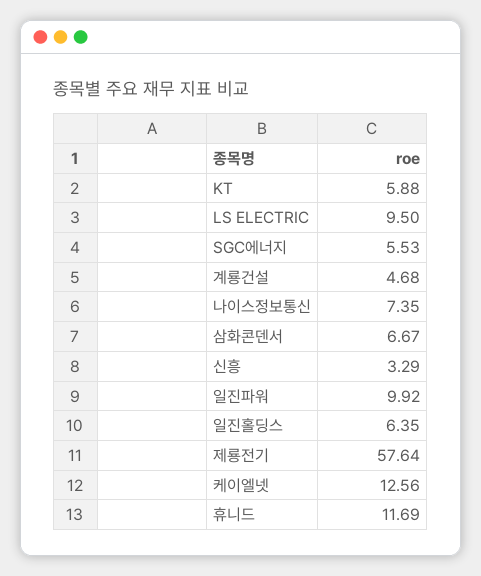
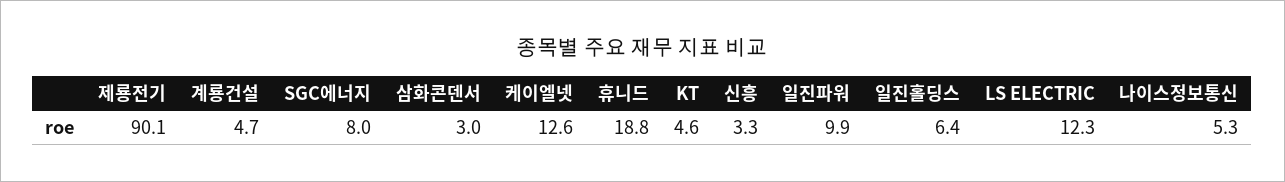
  {
-   "KT": 5.88,
+   "KT": 4.6,
-   "LS ELECTRIC": 9.5,
+   "LS ELECTRIC": 12.3,
-   "SGC에너지": 5.53,
+   "SGC에너지": 8,
    "계룡건설": 4.68,
-   "나이스정보통신": 7.35,
+   "나이스정보통신": 5.3,
-   "삼화콘덴서": 6.67,
+   "삼화콘덴서": 3,
    "신흥": 3.29,
    "일진파워": 9.92,
    "일진홀딩스": 6.35,
-   "제룡전기": 57.64,
+   "제룡전기": 90.1,
    "케이엘넷": 12.56,
-   "휴니드": 11.69
+   "휴니드": 18.8
  }

